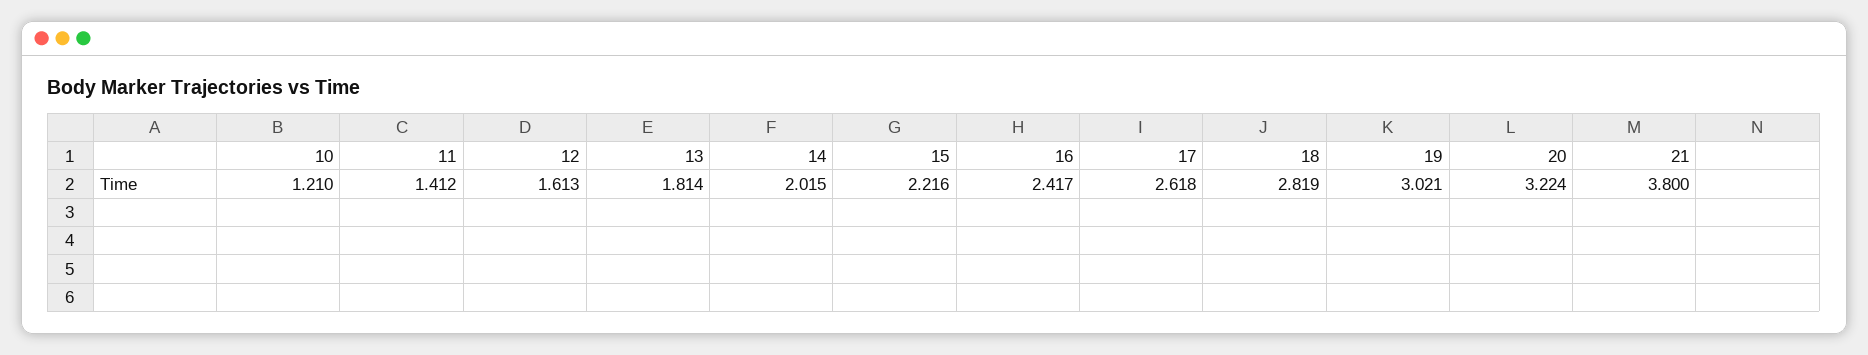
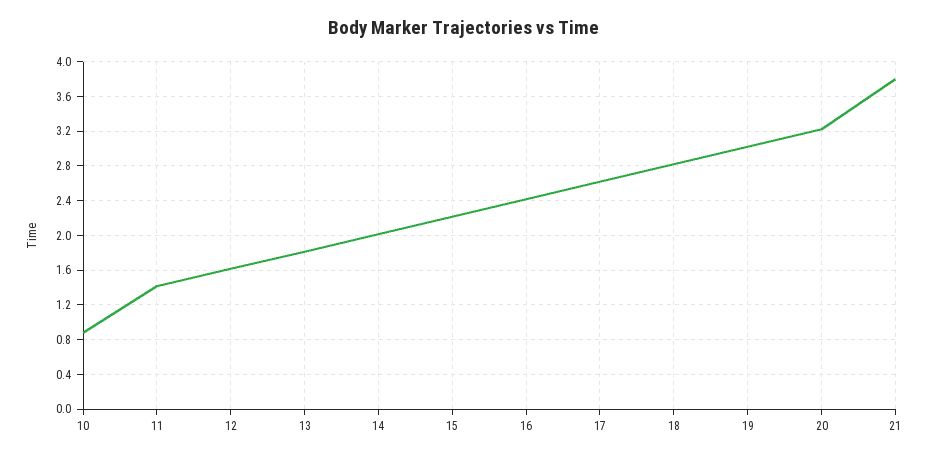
  {
-   "10": 1.21,
+   "10": 0.9,
    "11": 1.412,
    "12": 1.613,
    "13": 1.814,
    "14": 2.015,
    "15": 2.216,
    "16": 2.417,
    "17": 2.618,
    "18": 2.819,
    "19": 3.021,
    "20": 3.224,
    "21": 3.8
  }

